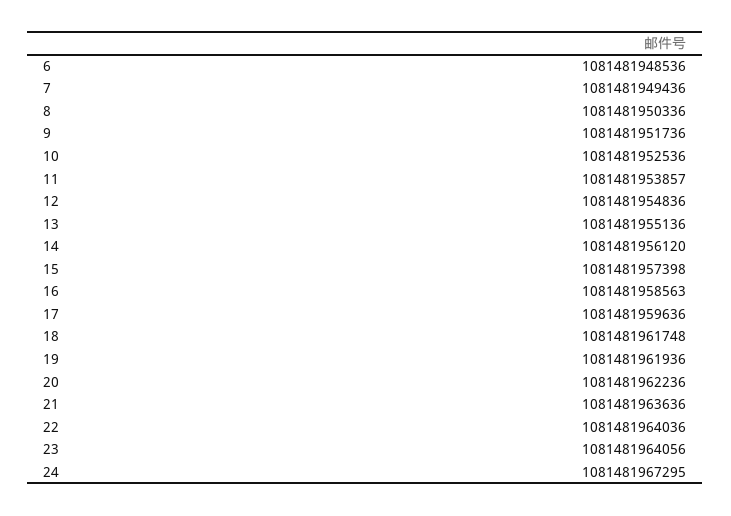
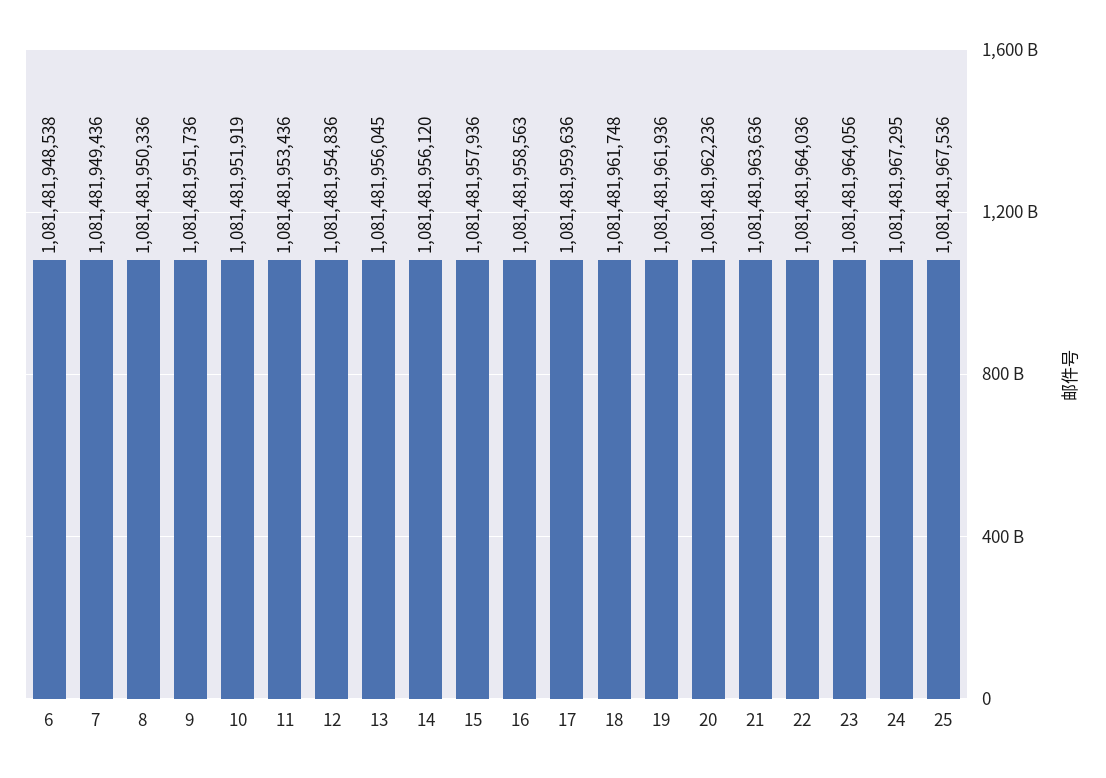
  {
-   "6": 1081481948536,
+   "6": 1081481948538,
    "7": 1081481949436,
    "8": 1081481950336,
    "9": 1081481951736,
-   "10": 1081481952536,
+   "10": 1081481951919,
-   "11": 1081481953857,
+   "11": 1081481953436,
    "12": 1081481954836,
-   "13": 1081481955136,
+   "13": 1081481956045,
    "14": 1081481956120,
-   "15": 1081481957398,
+   "15": 1081481957936,
    "16": 1081481958563,
    "17": 1081481959636,
    "18": 1081481961748,
    "19": 1081481961936,
    "20": 1081481962236,
    "21": 1081481963636,
    "22": 1081481964036,
    "23": 1081481964056,
-   "24": 1081481967295
+   "24": 1081481967295,
+   "25": 1081481967536
  }

